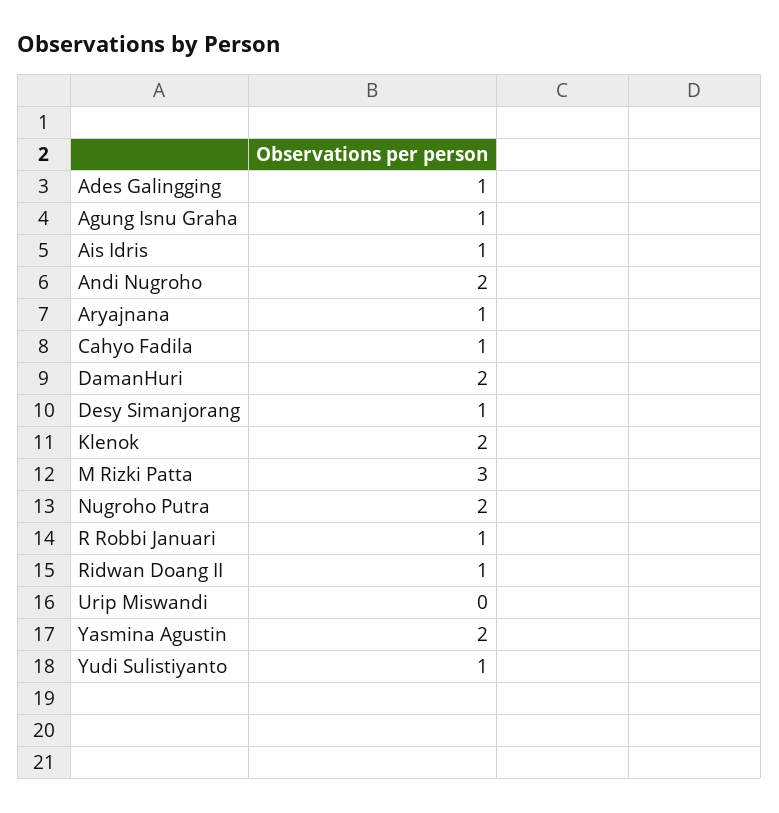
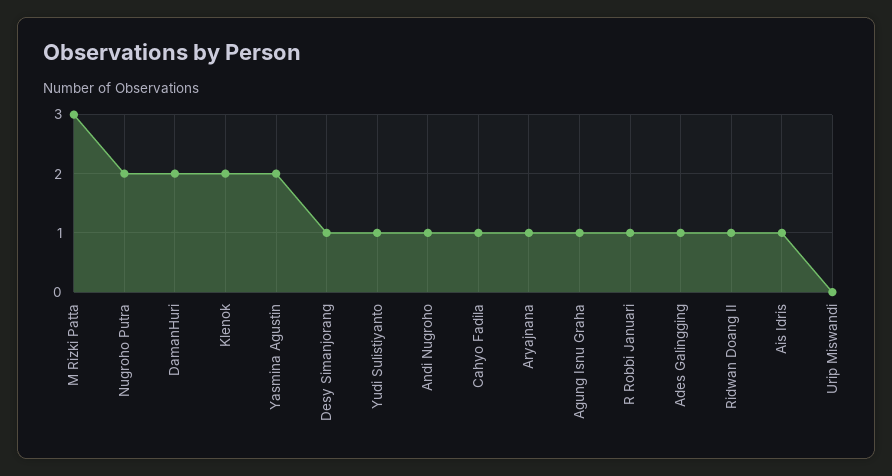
  {
    "Ades Galingging": 1,
    "Agung Isnu Graha": 1,
    "Ais Idris": 1,
-   "Andi Nugroho": 2,
+   "Andi Nugroho": 1,
    "Aryajnana": 1,
    "Cahyo Fadila": 1,
    "DamanHuri": 2,
    "Desy Simanjorang": 1,
    "Klenok": 2,
    "M Rizki Patta": 3,
    "Nugroho Putra": 2,
    "R Robbi Januari": 1,
    "Ridwan Doang II": 1,
    "Urip Miswandi": 0,
    "Yasmina Agustin": 2,
    "Yudi Sulistiyanto": 1
  }

